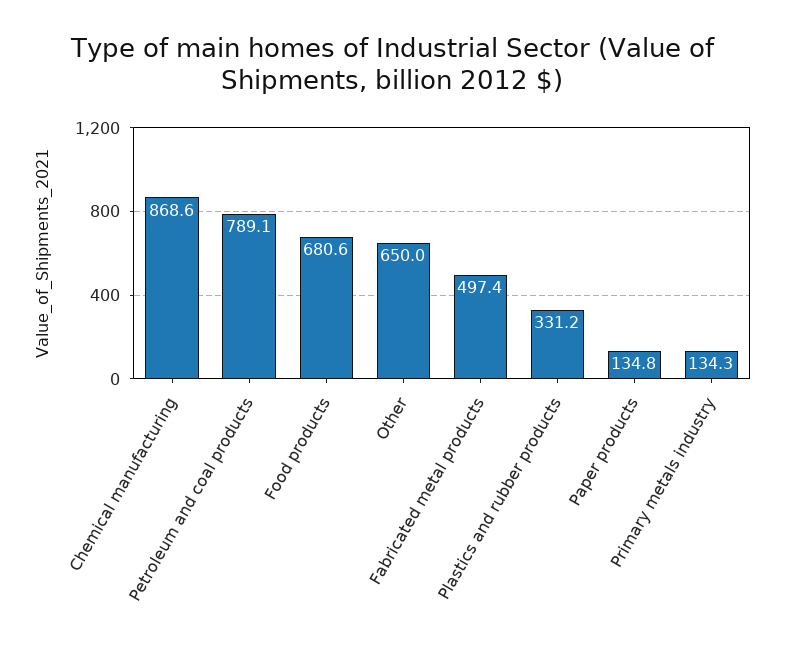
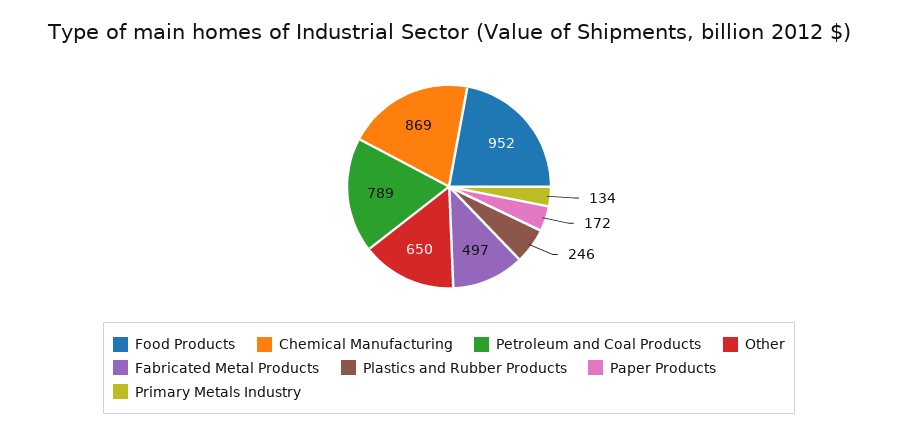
  {
    "Chemical manufacturing": 868.6,
    "Petroleum and coal products": 789.1,
-   "Food products": 680.6,
+   "Food products": 952,
    "Other": 650,
    "Fabricated metal products": 497.4,
-   "Plastics and rubber products": 331.2,
+   "Plastics and rubber products": 246,
-   "Paper products": 134.8,
+   "Paper products": 172,
    "Primary metals industry": 134.3
  }

